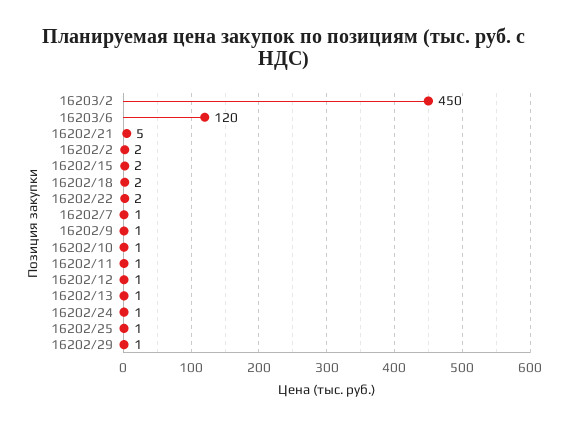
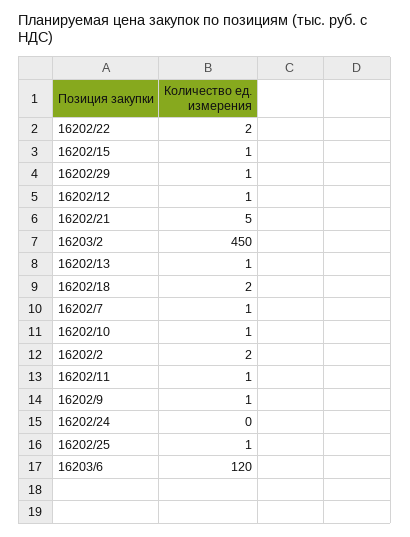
  {
    "16203/2": 450,
    "16203/6": 120,
    "16202/21": 5,
    "16202/2": 2,
-   "16202/15": 2,
+   "16202/15": 1,
    "16202/18": 2,
    "16202/22": 2,
    "16202/7": 1,
    "16202/9": 1,
    "16202/10": 1,
    "16202/11": 1,
    "16202/12": 1,
    "16202/13": 1,
-   "16202/24": 1,
+   "16202/24": 0,
    "16202/25": 1,
    "16202/29": 1
  }

